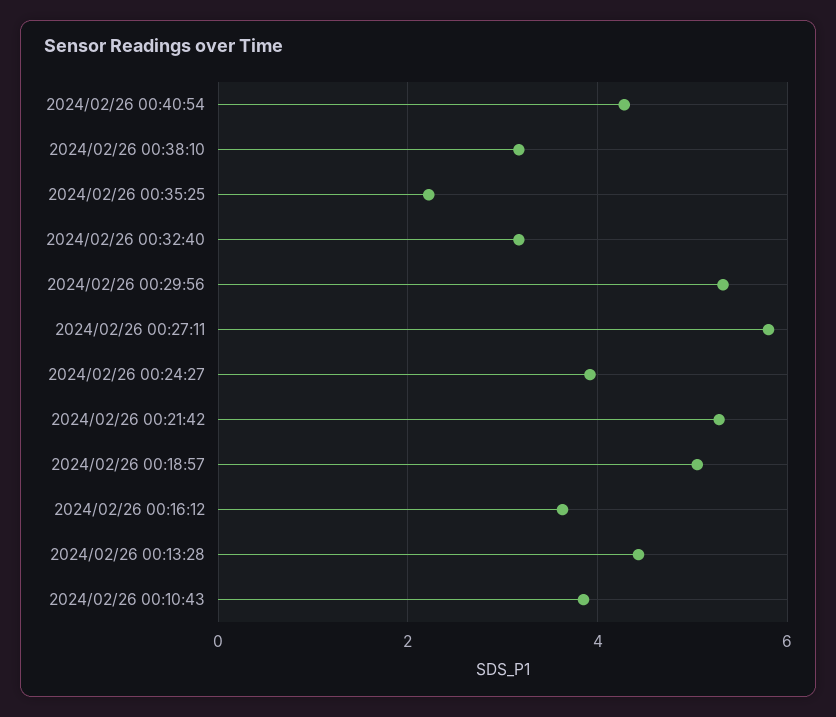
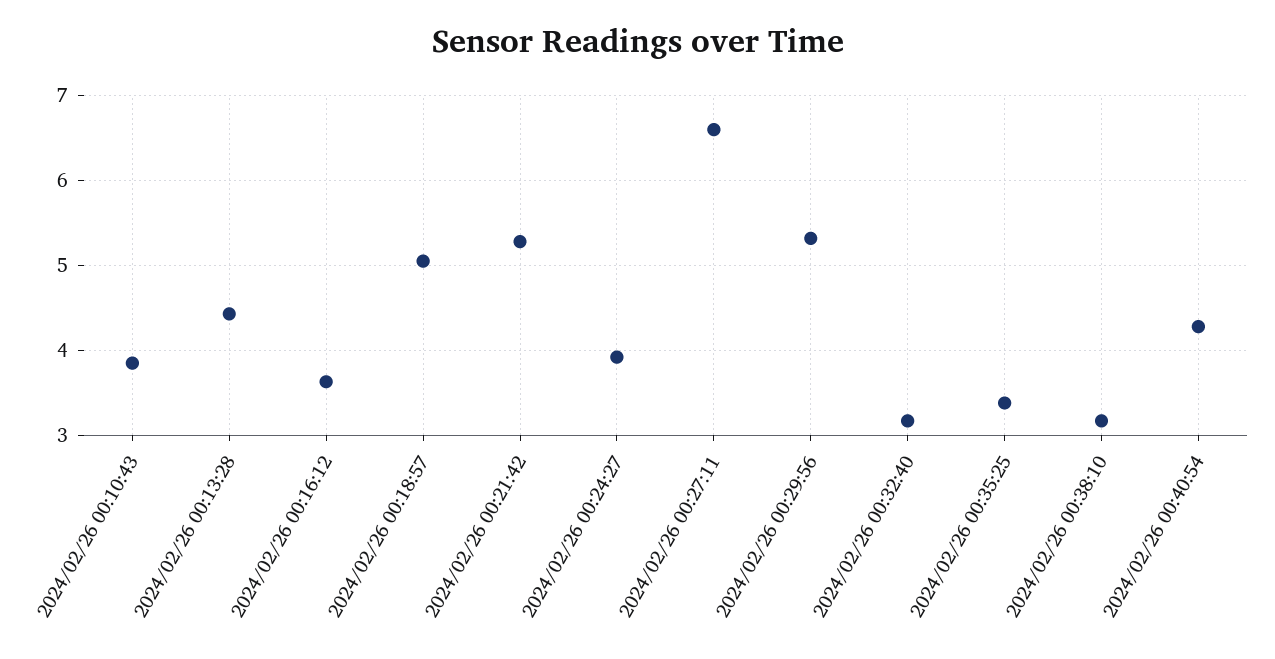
  {
    "2024/02/26 00:40:54": 4.3,
    "2024/02/26 00:38:10": 3.2,
-   "2024/02/26 00:35:25": 2.2,
+   "2024/02/26 00:35:25": 3.4,
    "2024/02/26 00:32:40": 3.2,
    "2024/02/26 00:29:56": 5.3,
-   "2024/02/26 00:27:11": 5.8,
+   "2024/02/26 00:27:11": 6.6,
    "2024/02/26 00:24:27": 3.9,
    "2024/02/26 00:21:42": 5.3,
    "2024/02/26 00:18:57": 5.1,
    "2024/02/26 00:16:12": 3.6,
    "2024/02/26 00:13:28": 4.4,
    "2024/02/26 00:10:43": 3.9
  }

